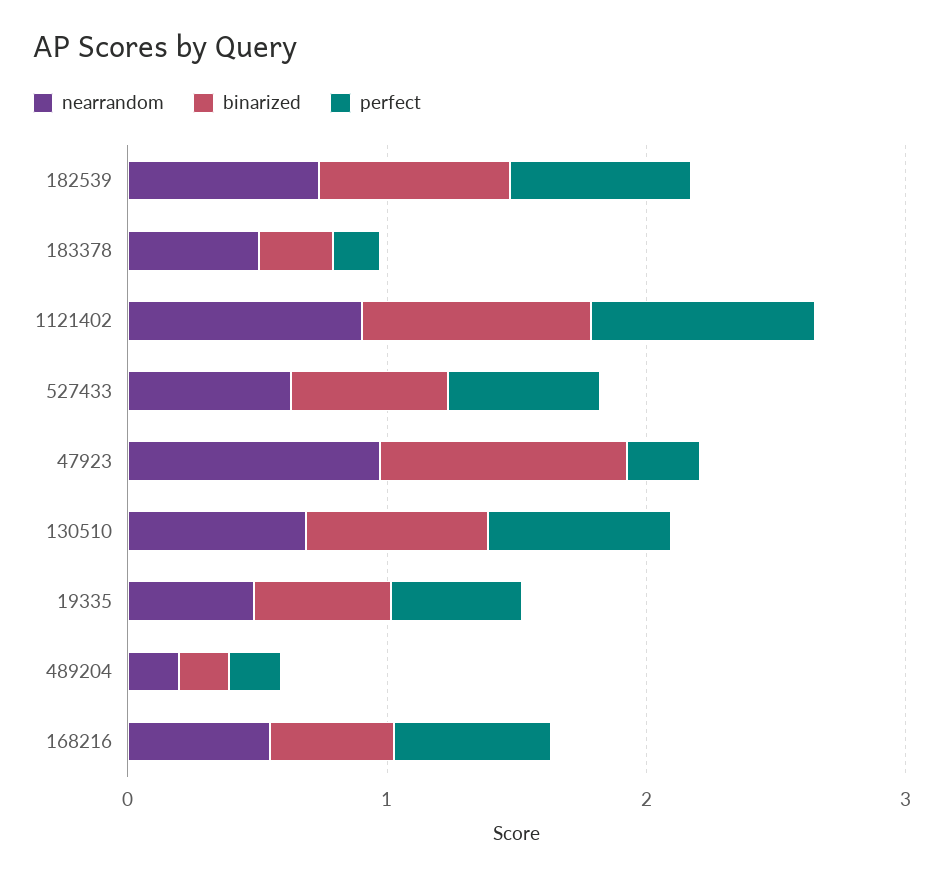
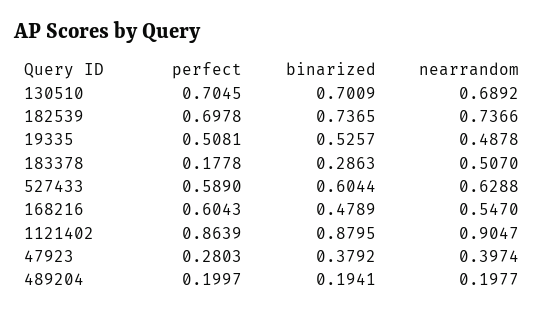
  {
    "nearrandom": {
      "182539": 0.7366,
      "183378": 0.507,
      "1121402": 0.9047,
      "527433": 0.6288,
-     "47923": 1,
+     "47923": 0.3974,
      "130510": 0.6892,
      "19335": 0.4878,
      "489204": 0.1977,
      "168216": 0.547
    },
    "binarized": {
      "182539": 0.7365,
      "183378": 0.2863,
      "1121402": 0.8795,
      "527433": 0.6044,
-     "47923": 1,
+     "47923": 0.3792,
      "130510": 0.7009,
      "19335": 0.5257,
      "489204": 0.1941,
      "168216": 0.4789
    },
    "perfect": {
      "182539": 0.6978,
      "183378": 0.1778,
      "1121402": 0.8639,
      "527433": 0.589,
      "47923": 0.2803,
      "130510": 0.7045,
      "19335": 0.5081,
      "489204": 0.1997,
      "168216": 0.6043
    }
  }

